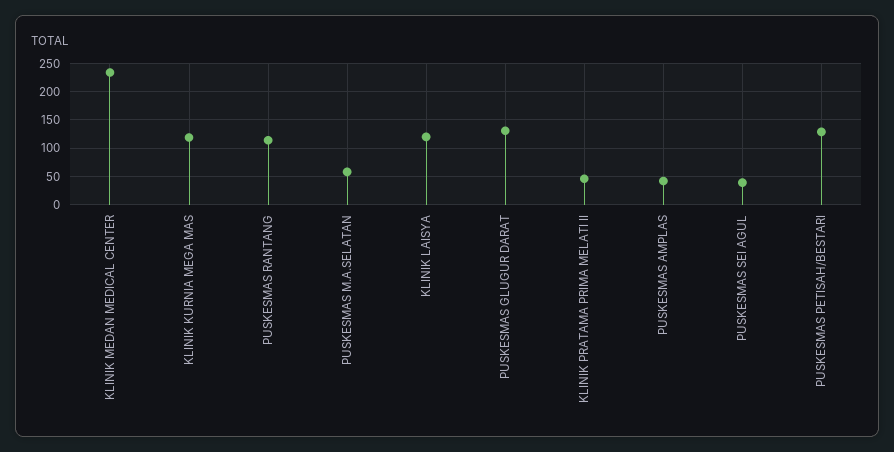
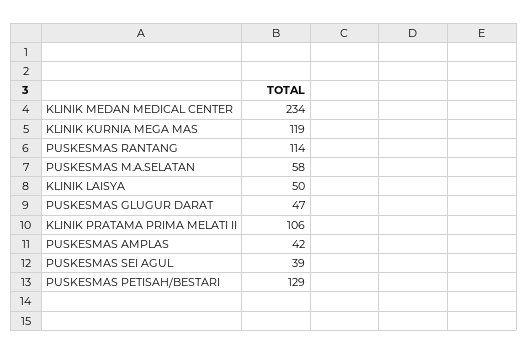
  {
    "KLINIK MEDAN MEDICAL CENTER": 234,
    "KLINIK KURNIA MEGA MAS": 119,
    "PUSKESMAS RANTANG": 114,
    "PUSKESMAS M.A.SELATAN": 58,
-   "KLINIK LAISYA": 125,
+   "KLINIK LAISYA": 50,
-   "PUSKESMAS GLUGUR DARAT": 125,
+   "PUSKESMAS GLUGUR DARAT": 47,
-   "KLINIK PRATAMA PRIMA MELATI II": 50,
+   "KLINIK PRATAMA PRIMA MELATI II": 106,
    "PUSKESMAS AMPLAS": 42,
    "PUSKESMAS SEI AGUL": 39,
    "PUSKESMAS PETISAH/BESTARI": 129
  }

